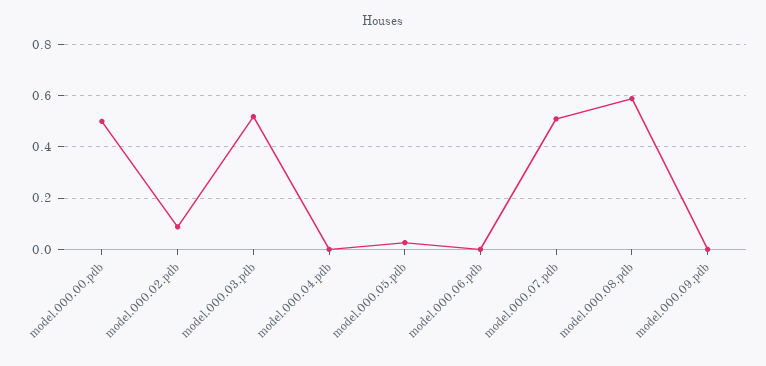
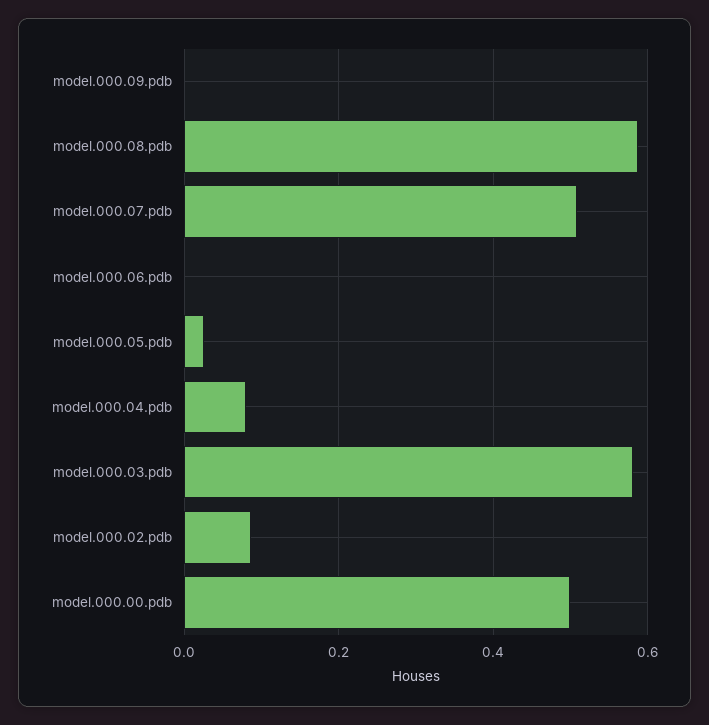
  {
    "model.000.00.pdb": 0.5,
    "model.000.02.pdb": 0.08,
-   "model.000.03.pdb": 0.525,
+   "model.000.03.pdb": 0.58,
-   "model.000.04.pdb": 0,
+   "model.000.04.pdb": 0.08,
    "model.000.05.pdb": 0.02,
    "model.000.06.pdb": 0,
    "model.000.07.pdb": 0.5,
    "model.000.08.pdb": 0.58,
    "model.000.09.pdb": 0
  }

